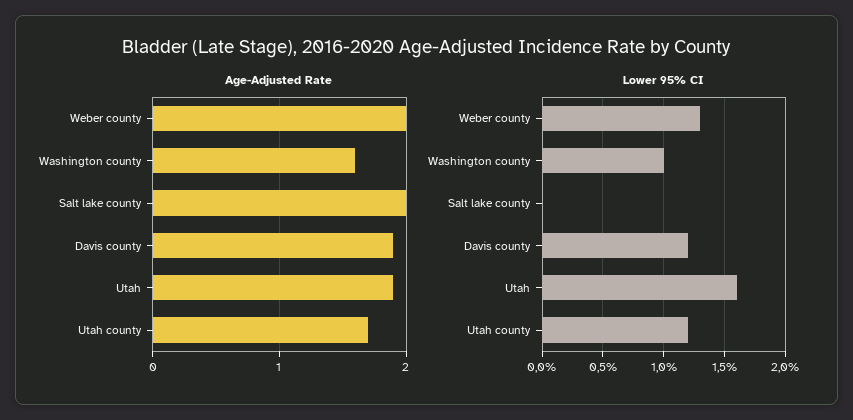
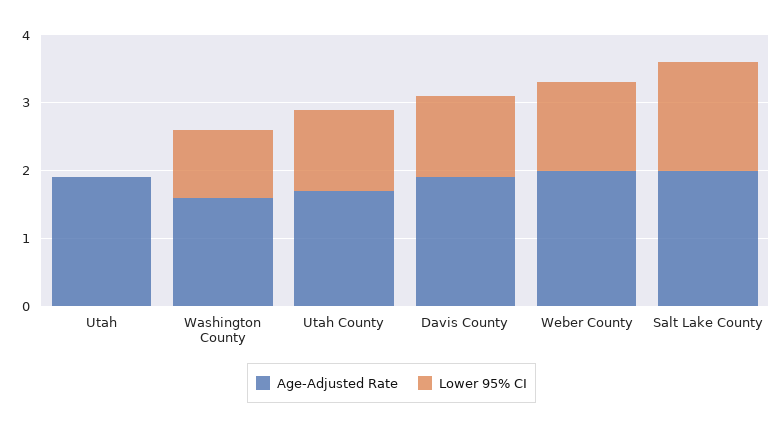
  {
    "Age-Adjusted Rate": {
      "Weber county": 2,
      "Washington county": 1.6,
      "Salt lake county": 2,
      "Davis county": 1.9,
      "Utah": 1.9,
      "Utah county": 1.7
    },
    "Lower 95% CI": {
      "Weber county": 1.3,
      "Washington county": 1,
-     "Salt lake county": 0,
+     "Salt lake county": 1.5,
      "Davis county": 1.2,
-     "Utah": 1.6,
+     "Utah": 0,
      "Utah county": 1.2
    }
  }

